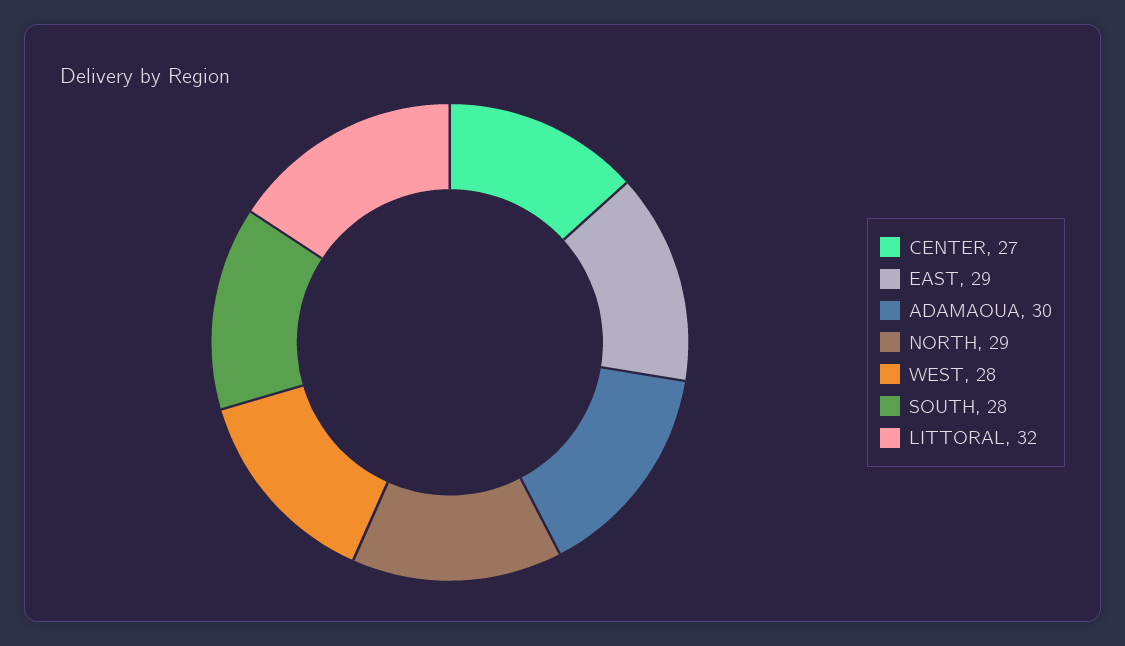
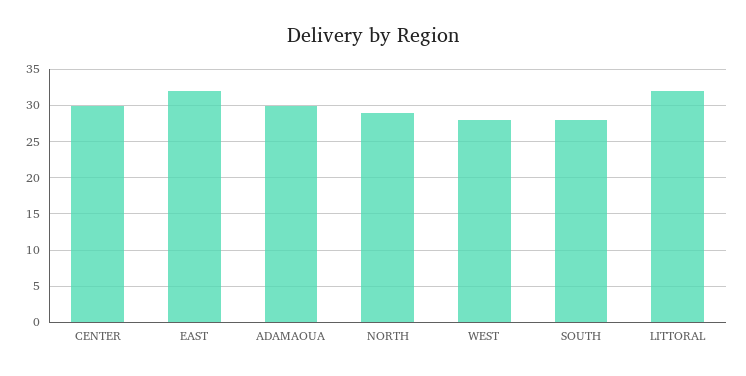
  {
-   "CENTER": 27,
+   "CENTER": 30,
-   "EAST": 29,
+   "EAST": 32,
    "ADAMAOUA": 30,
    "NORTH": 29,
    "WEST": 28,
    "SOUTH": 28,
    "LITTORAL": 32
  }

